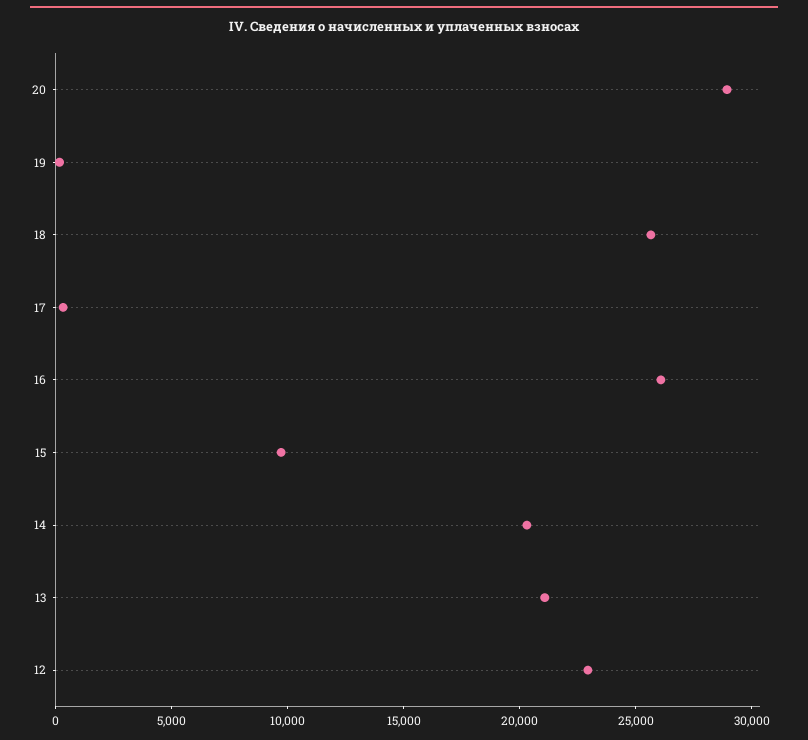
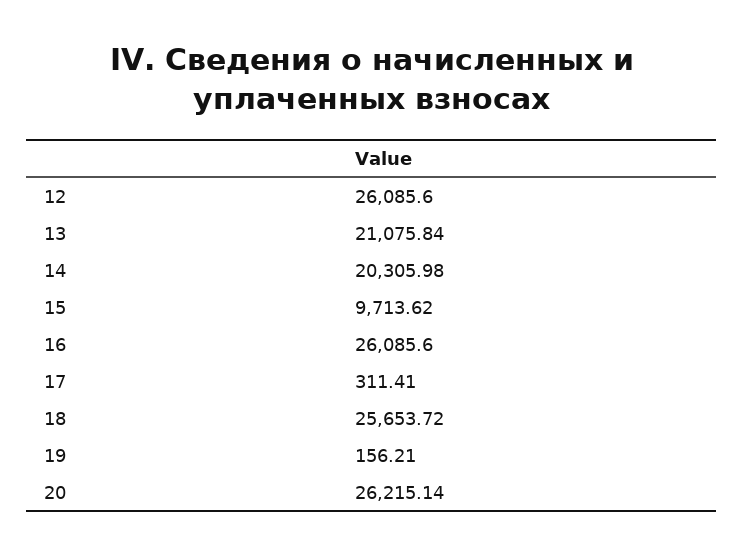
  {
-   "20": 29000,
+   "20": 26215.14,
    "19": 156.21,
    "18": 25653.72,
    "17": 311.41,
    "16": 26085.6,
    "15": 9713.62,
    "14": 20305.98,
    "13": 21075.84,
-   "12": 23000
+   "12": 26085.6
  }

